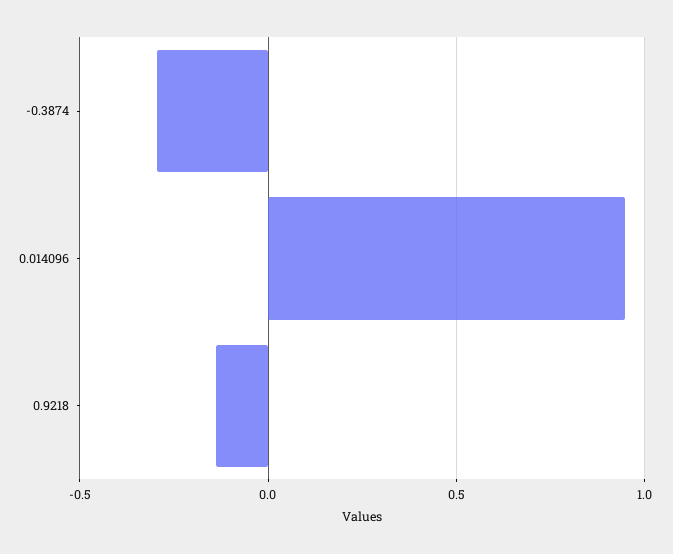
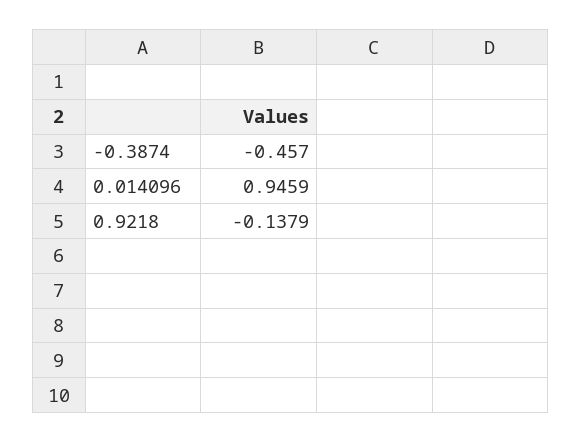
  {
-   "-0.3874": -0.3,
+   "-0.3874": -0.457,
    "0.014096": 0.9459,
    "0.9218": -0.1379
  }

